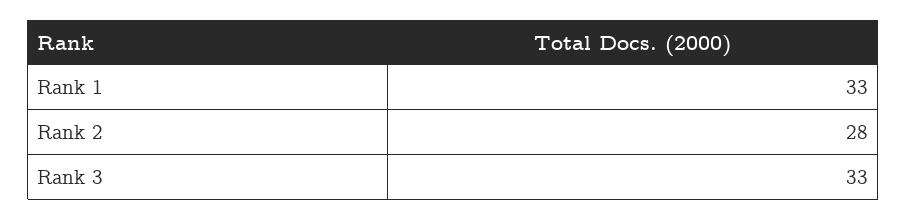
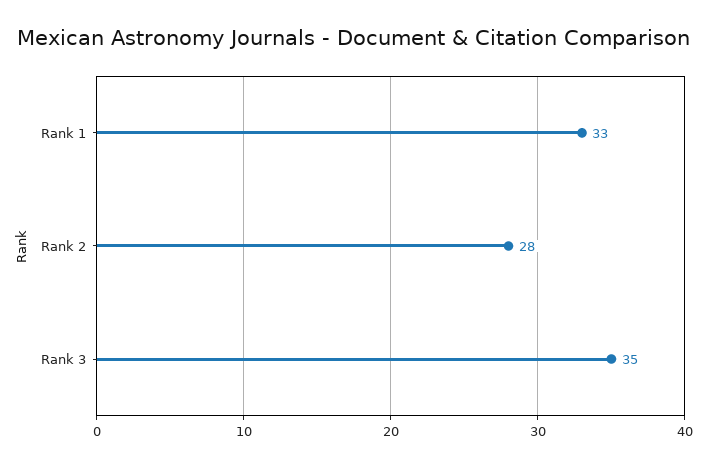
  {
    "Rank 1": 33,
    "Rank 2": 28,
-   "Rank 3": 33
+   "Rank 3": 35
  }

